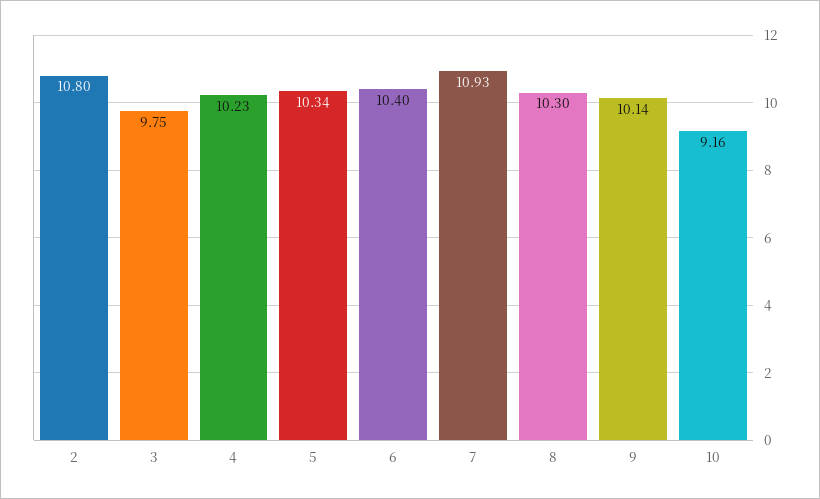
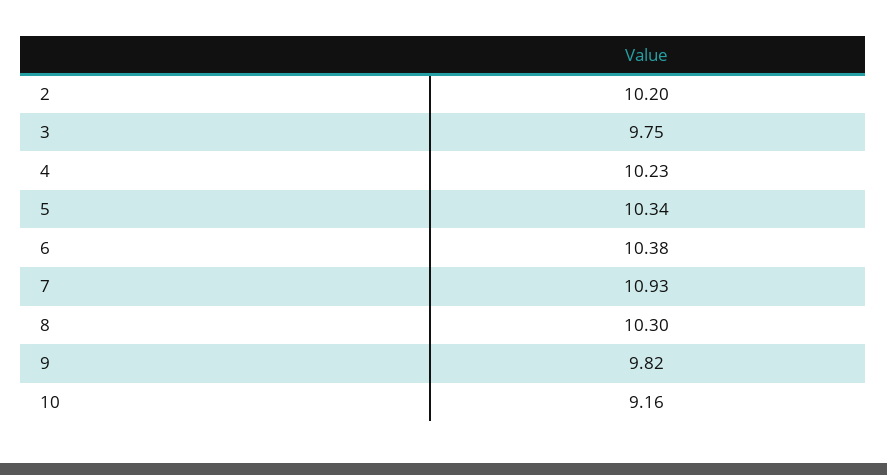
  {
-   "2": 10.8,
+   "2": 10.2,
    "3": 9.75,
    "4": 10.23,
    "5": 10.34,
-   "6": 10.4,
+   "6": 10.38,
    "7": 10.93,
    "8": 10.3,
-   "9": 10.14,
+   "9": 9.82,
    "10": 9.16
  }

